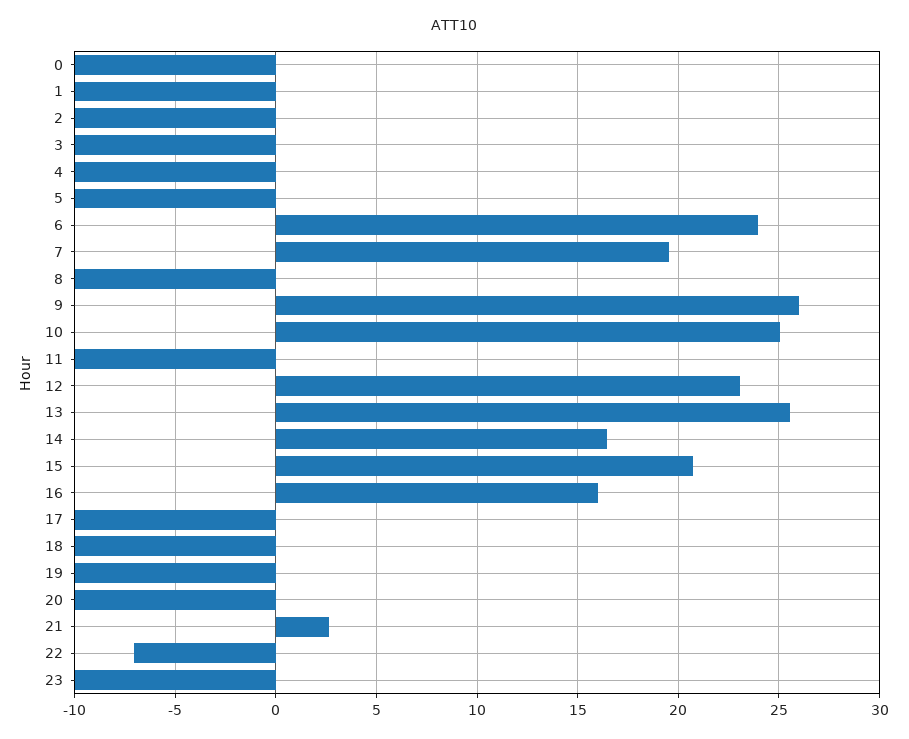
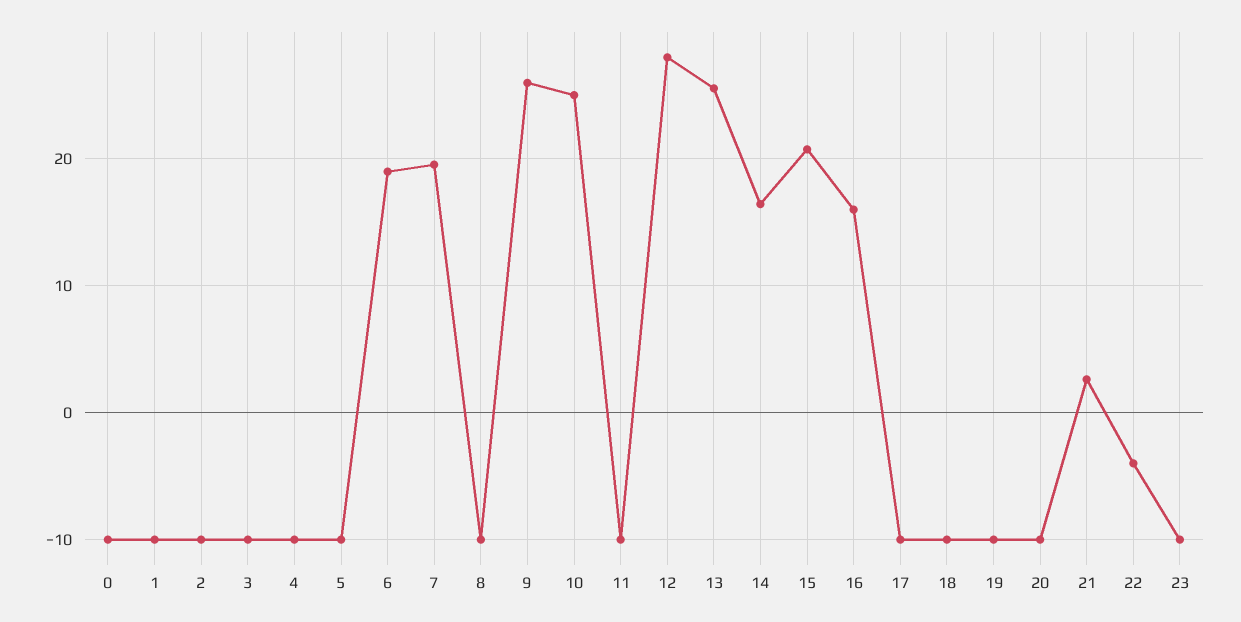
  {
    "0": -10,
    "1": -10,
    "2": -10,
    "3": -10,
    "4": -10,
    "5": -10,
-   "6": 24,
+   "6": 19,
    "7": 19.5,
    "8": -10,
    "9": 26,
    "10": 25,
    "11": -10,
-   "12": 23,
+   "12": 28,
    "13": 25.5,
    "14": 16.5,
    "15": 21,
    "16": 16,
    "17": -10,
    "18": -10,
    "19": -10,
    "20": -10,
    "21": 2.5,
-   "22": -7,
+   "22": -4,
    "23": -10
  }

